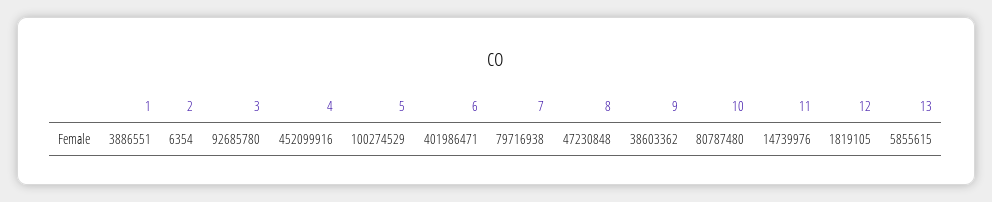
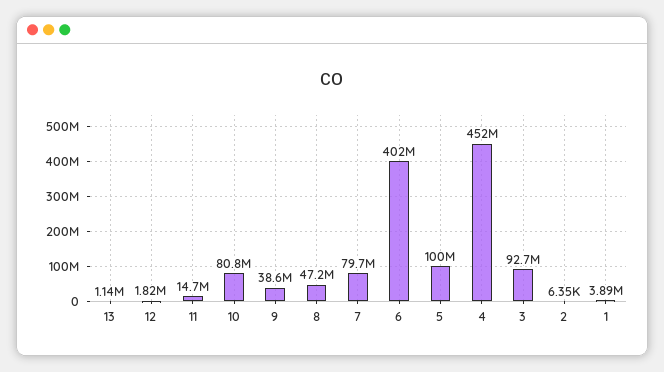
  {
    "1": 3886551,
    "2": 6354,
    "3": 92685780,
    "4": 452099916,
    "5": 100274529,
    "6": 401986471,
    "7": 79716938,
    "8": 47230848,
    "9": 38603362,
    "10": 80787480,
    "11": 14739976,
    "12": 1819105,
-   "13": 5855615
+   "13": 1140000
  }

